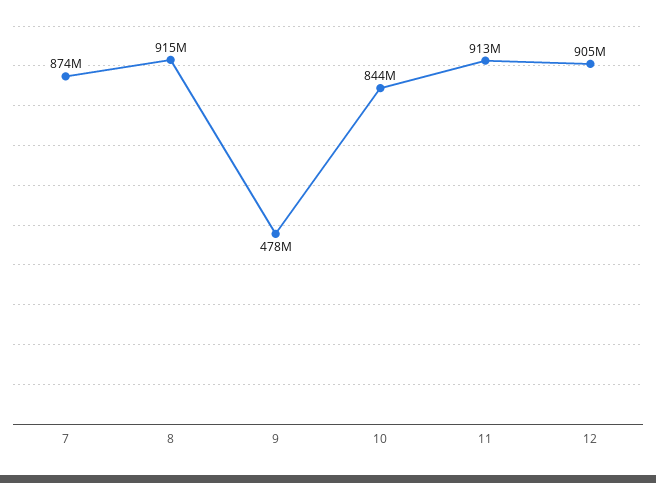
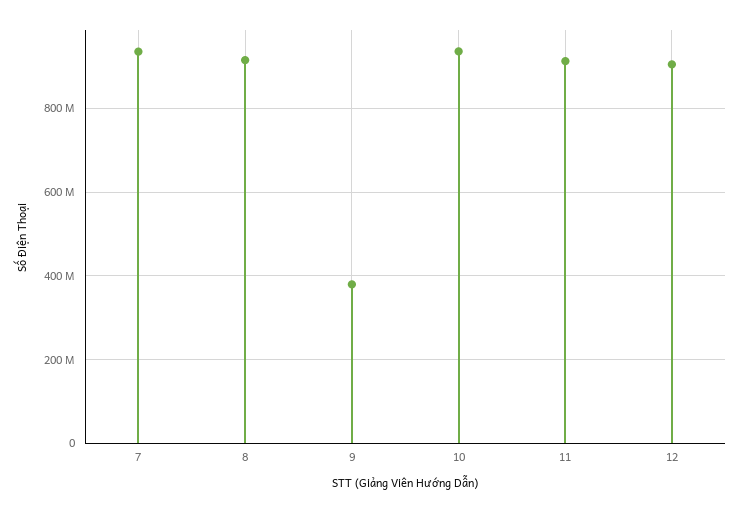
  {
-   "7": 874000000,
+   "7": 940000000,
    "8": 915000000,
-   "9": 478000000,
+   "9": 380000000,
-   "10": 844000000,
+   "10": 940000000,
    "11": 913000000,
    "12": 905000000
  }

